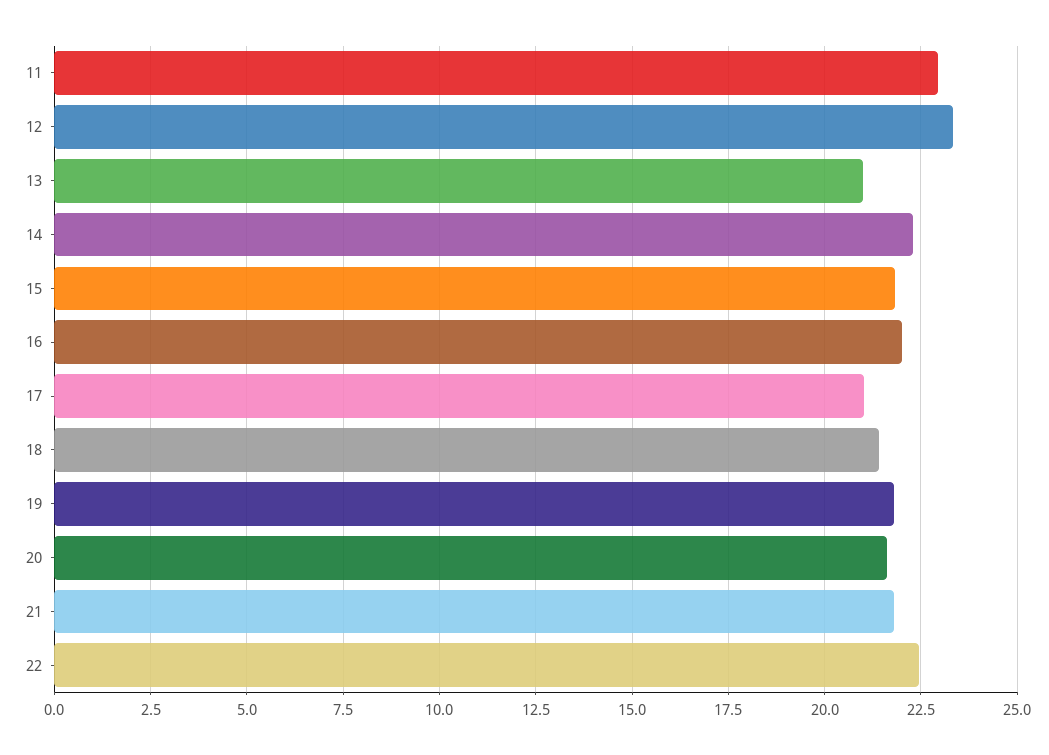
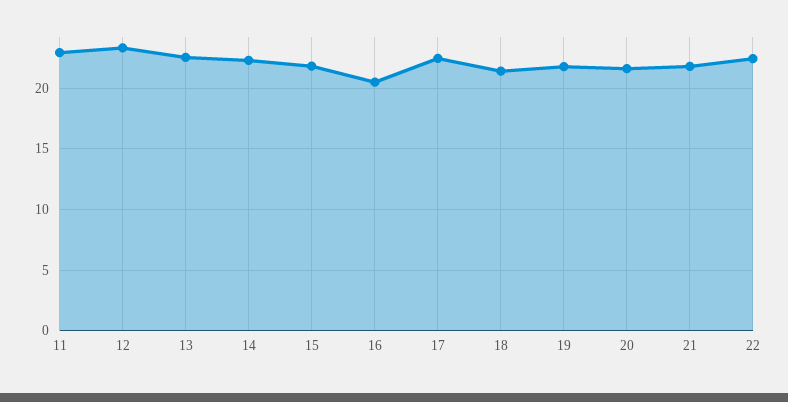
  {
    "11": 23,
    "12": 23.25,
-   "13": 21,
+   "13": 22.5,
    "14": 22.25,
    "15": 21.75,
-   "16": 22,
+   "16": 20.5,
-   "17": 21,
+   "17": 22.5,
    "18": 21.5,
    "19": 21.75,
    "20": 21.5,
    "21": 21.75,
    "22": 22.5
  }

